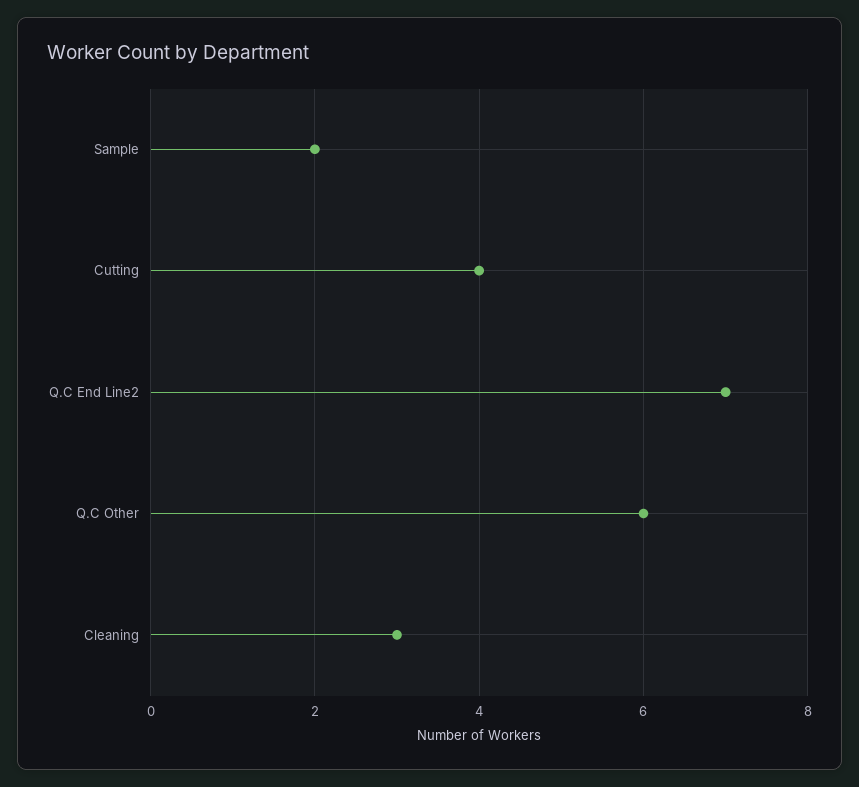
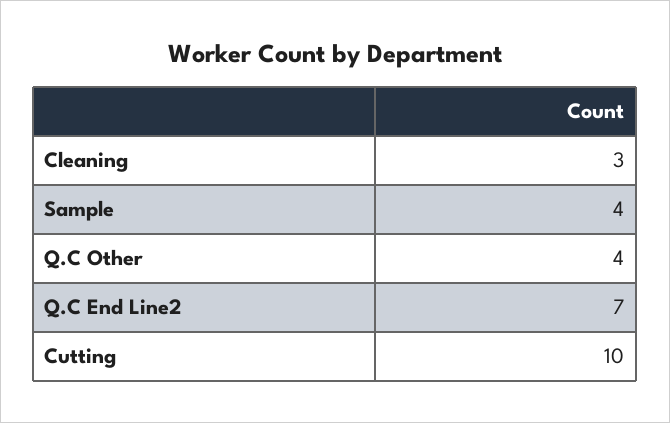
  {
-   "Sample": 2,
+   "Sample": 4,
-   "Cutting": 4,
+   "Cutting": 10,
    "Q.C End Line2": 7,
-   "Q.C Other": 6,
+   "Q.C Other": 4,
    "Cleaning": 3
  }

